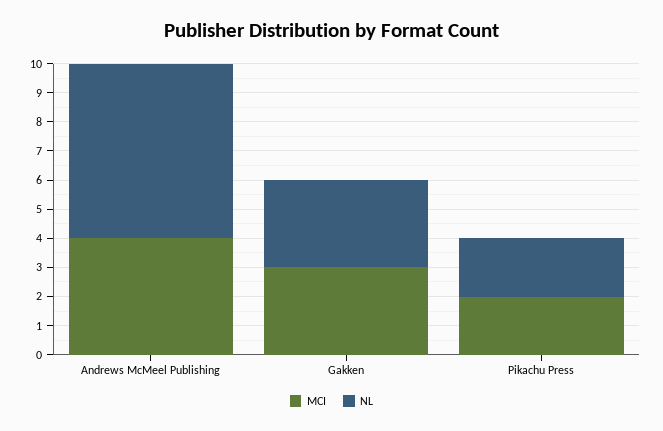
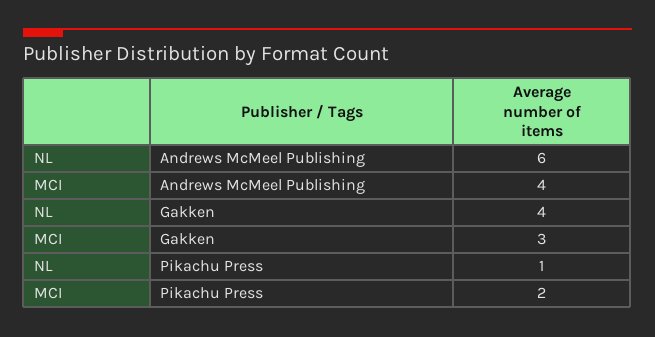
  {
    "MCI": {
      "Andrews McMeel Publishing": 4,
      "Gakken": 3,
      "Pikachu Press": 2
    },
    "NL": {
      "Andrews McMeel Publishing": 6,
-     "Gakken": 3,
+     "Gakken": 4,
-     "Pikachu Press": 2
+     "Pikachu Press": 1
    }
  }

